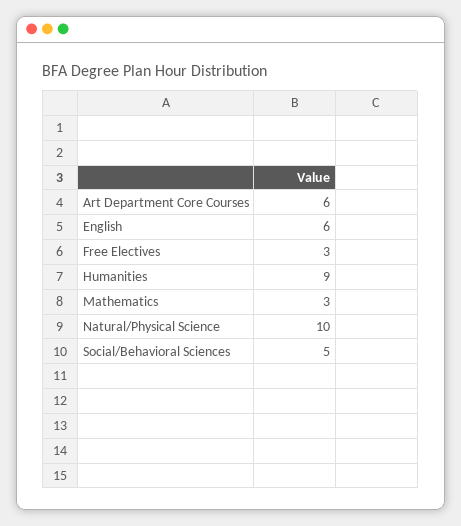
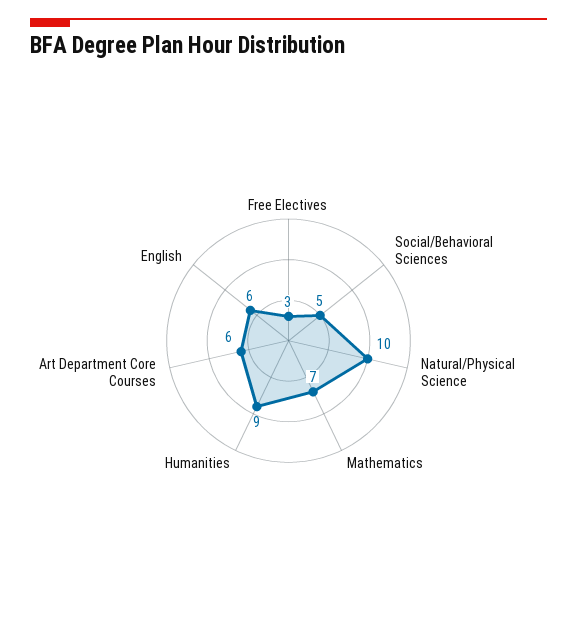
  {
    "Art Department Core Courses": 6,
    "English": 6,
    "Free Electives": 3,
    "Humanities": 9,
-   "Mathematics": 3,
+   "Mathematics": 7,
    "Natural/Physical Science": 10,
    "Social/Behavioral Sciences": 5
  }

